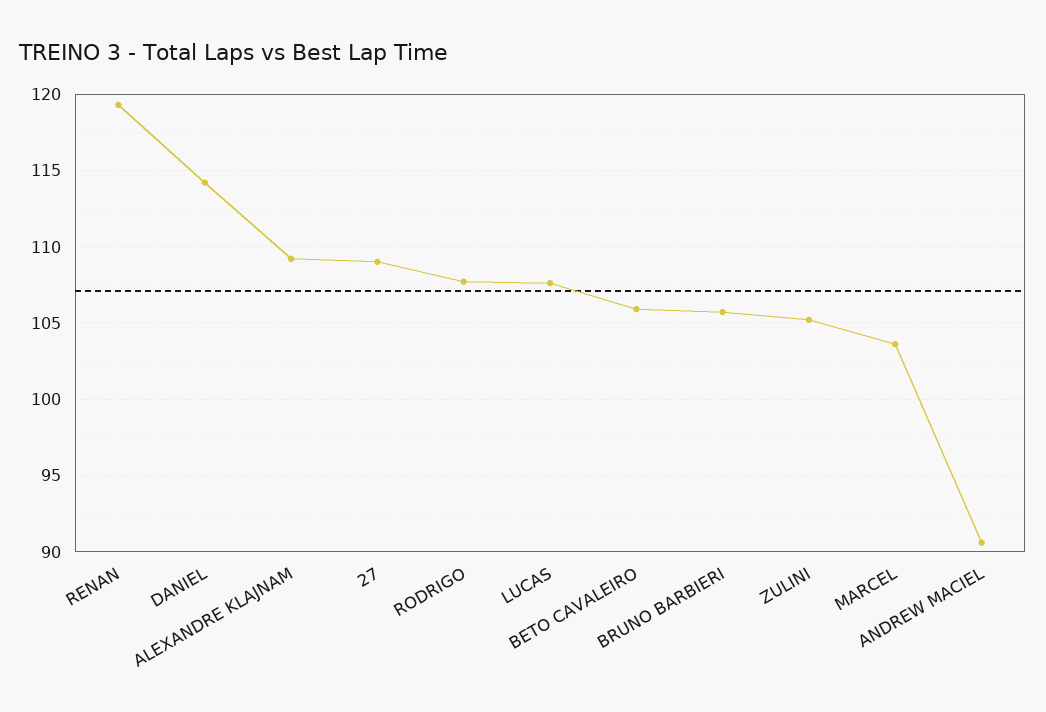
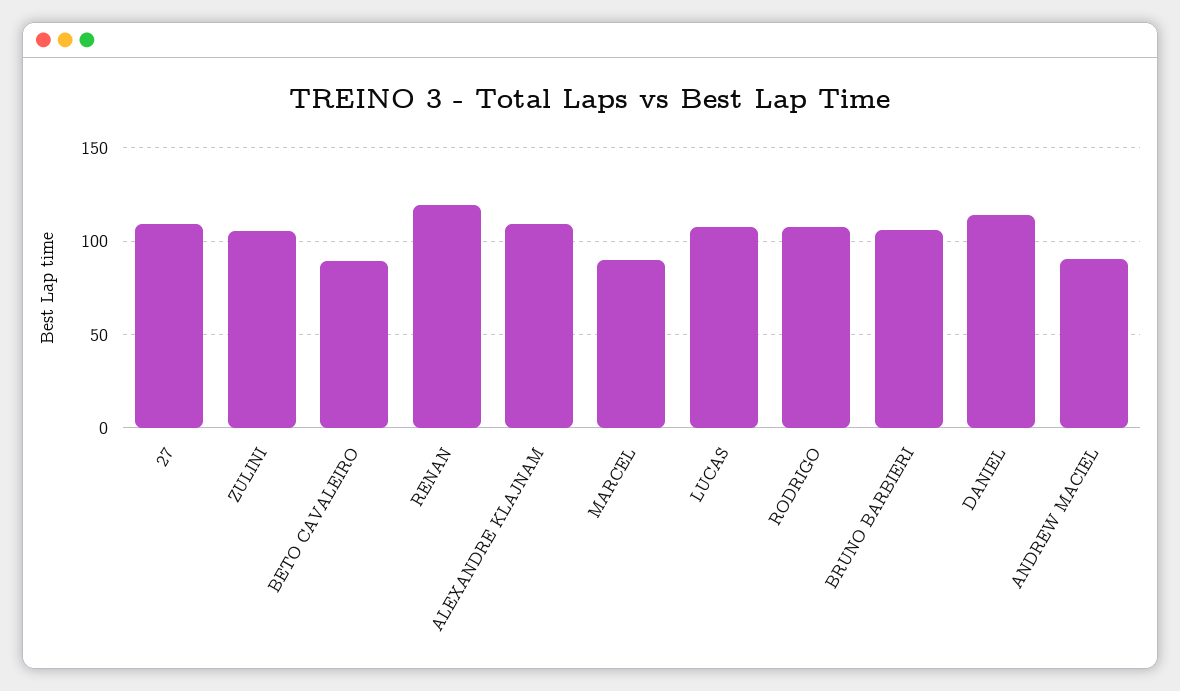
  {
    "RENAN": 119.5,
    "DANIEL": 114,
    "ALEXANDRE KLAJNAM": 109,
    "27": 109,
    "RODRIGO": 107.5,
    "LUCAS": 107.5,
-   "BETO CAVALEIRO": 106,
+   "BETO CAVALEIRO": 90,
    "BRUNO BARBIERI": 105.5,
    "ZULINI": 105,
-   "MARCEL": 103.5,
+   "MARCEL": 90,
    "ANDREW MACIEL": 90.5
  }

